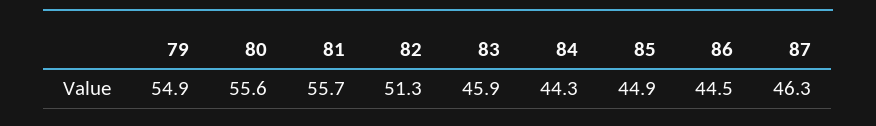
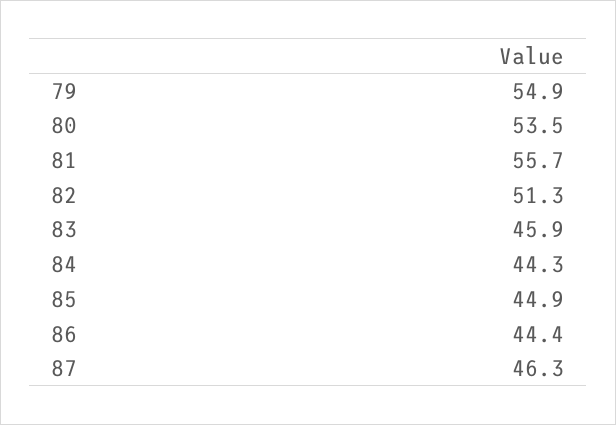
  {
    "79": 54.9,
-   "80": 55.6,
+   "80": 53.5,
    "81": 55.7,
    "82": 51.3,
    "83": 45.9,
    "84": 44.3,
    "85": 44.9,
-   "86": 44.5,
+   "86": 44.4,
    "87": 46.3
  }

